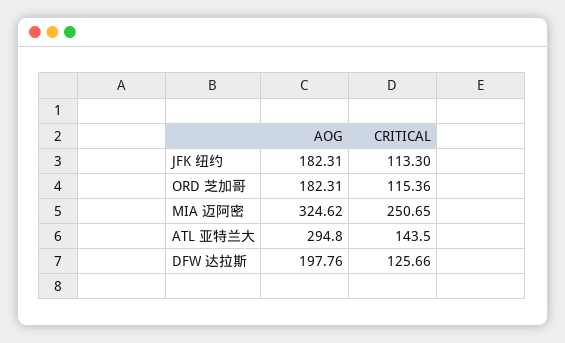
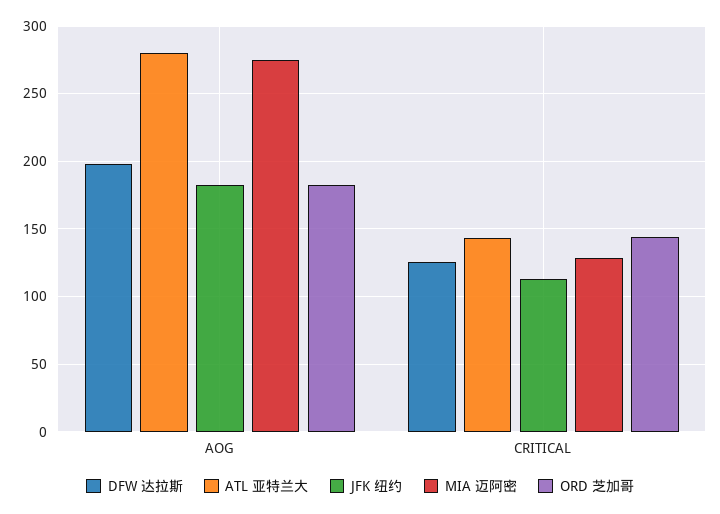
  {
    "JFK 纽约": {
      "AOG": 182.31,
      "CRITICAL": 113.3
    },
    "ORD 芝加哥": {
      "AOG": 182.31,
-     "CRITICAL": 115.36
+     "CRITICAL": 145
    },
    "MIA 迈阿密": {
-     "AOG": 324.62,
+     "AOG": 275,
-     "CRITICAL": 250.65
+     "CRITICAL": 130
    },
    "ATL 亚特兰大": {
-     "AOG": 294.8,
+     "AOG": 280,
      "CRITICAL": 143.5
    },
    "DFW 达拉斯": {
      "AOG": 197.76,
      "CRITICAL": 125.66
    }
  }

